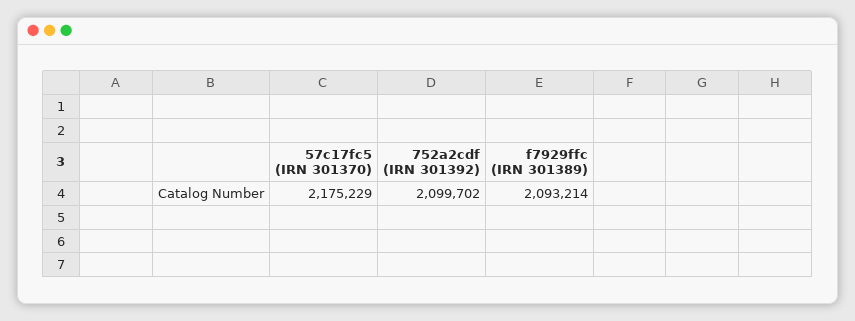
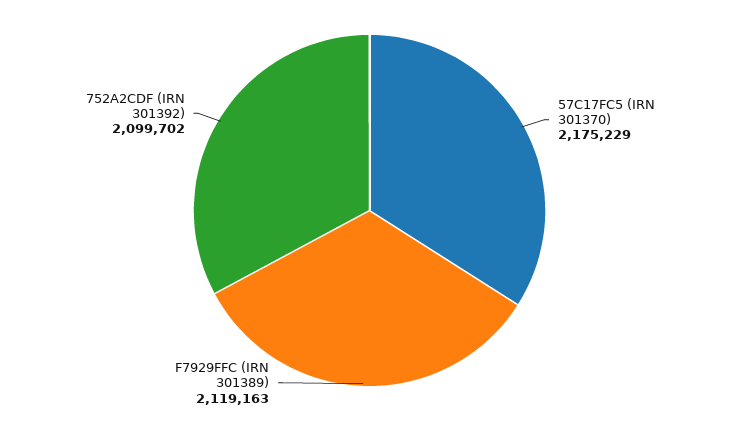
  {
    "57c17fc5 (IRN 301370)": 2175229,
    "752a2cdf (IRN 301392)": 2099702,
-   "f7929ffc (IRN 301389)": 2093214
+   "f7929ffc (IRN 301389)": 2119163
  }

